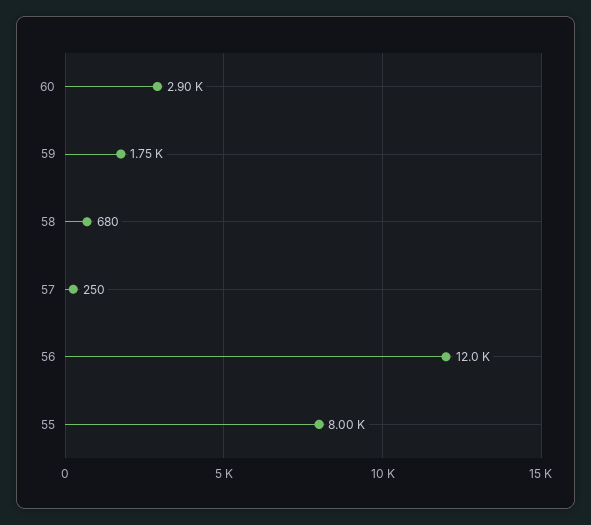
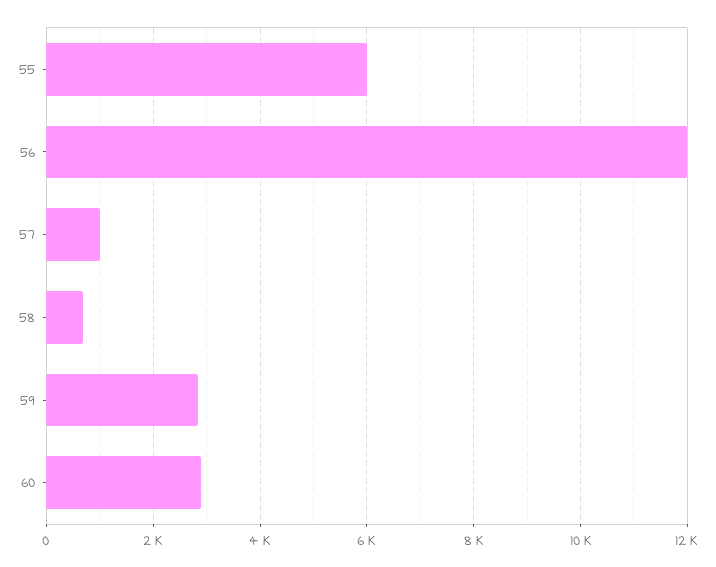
  {
    "60": 2900,
-   "59": 1750,
+   "59": 2800,
    "58": 680,
-   "57": 250,
+   "57": 1000,
    "56": 12000,
-   "55": 8000
+   "55": 6000
  }

